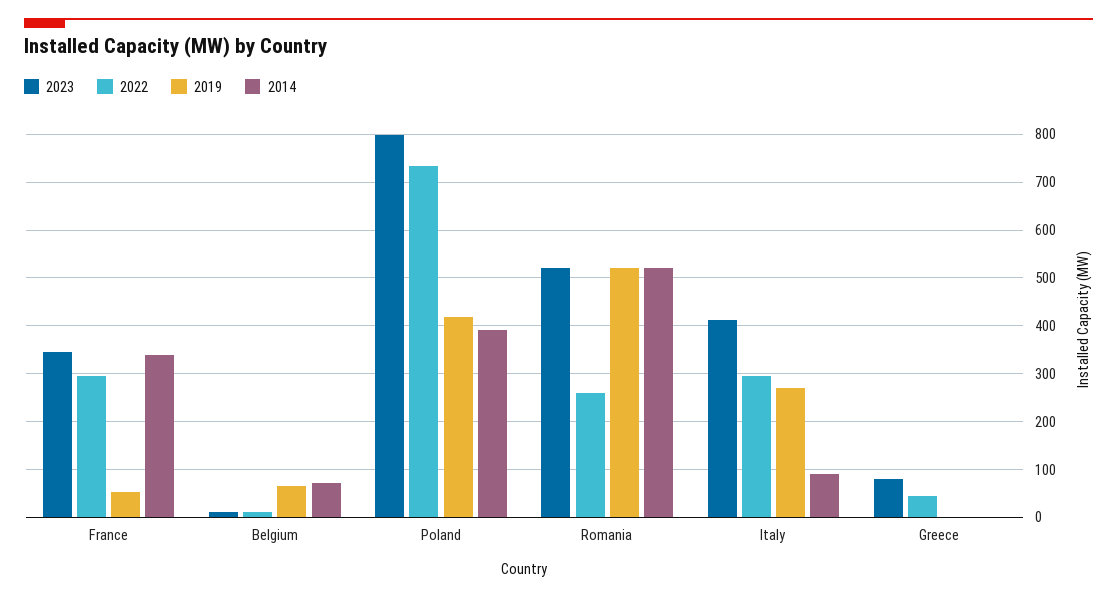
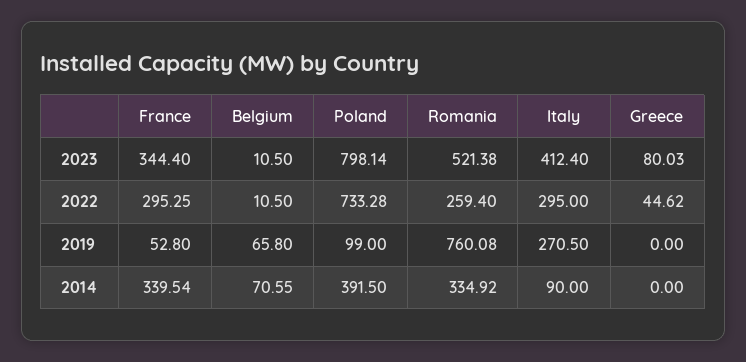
  {
    "2023": {
      "France": 344.4,
      "Belgium": 10.5,
      "Poland": 798.14,
      "Romania": 521.38,
      "Italy": 412.4,
      "Greece": 80.03
    },
    "2022": {
      "France": 295.25,
      "Belgium": 10.5,
      "Poland": 733.28,
      "Romania": 259.4,
      "Italy": 295,
      "Greece": 44.62
    },
    "2019": {
      "France": 52.8,
      "Belgium": 65.8,
-     "Poland": 420,
+     "Poland": 99,
-     "Romania": 520,
+     "Romania": 760.08,
      "Italy": 270.5,
      "Greece": 0
    },
    "2014": {
      "France": 339.54,
      "Belgium": 70.55,
      "Poland": 391.5,
-     "Romania": 520,
+     "Romania": 334.92,
      "Italy": 90,
      "Greece": 0
    }
  }

